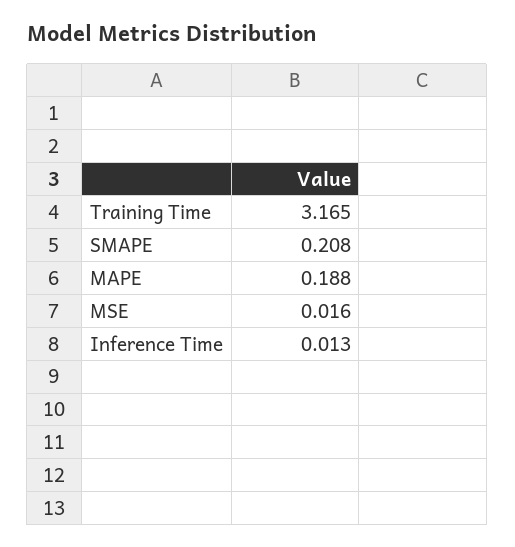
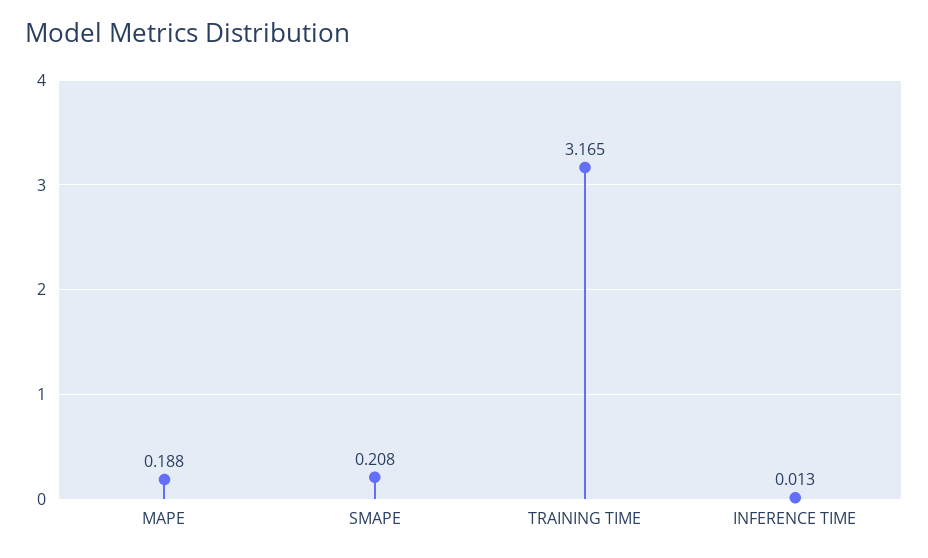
  {
    "Training Time": 3.165,
    "SMAPE": 0.208,
    "MAPE": 0.188,
-   "MSE": 0.016,
    "Inference Time": 0.013
  }

